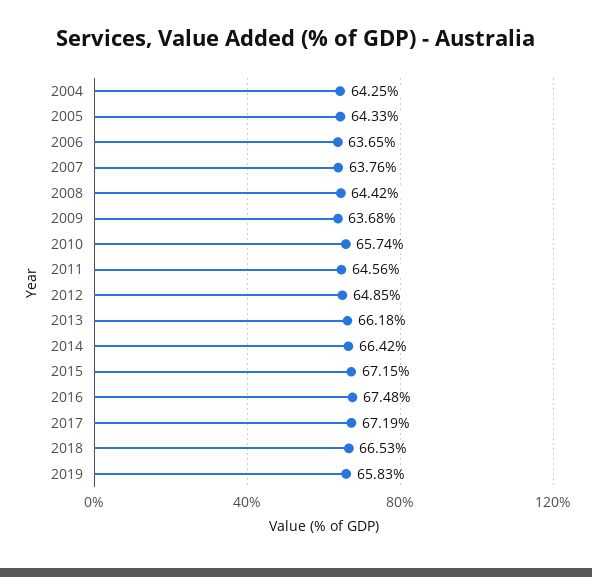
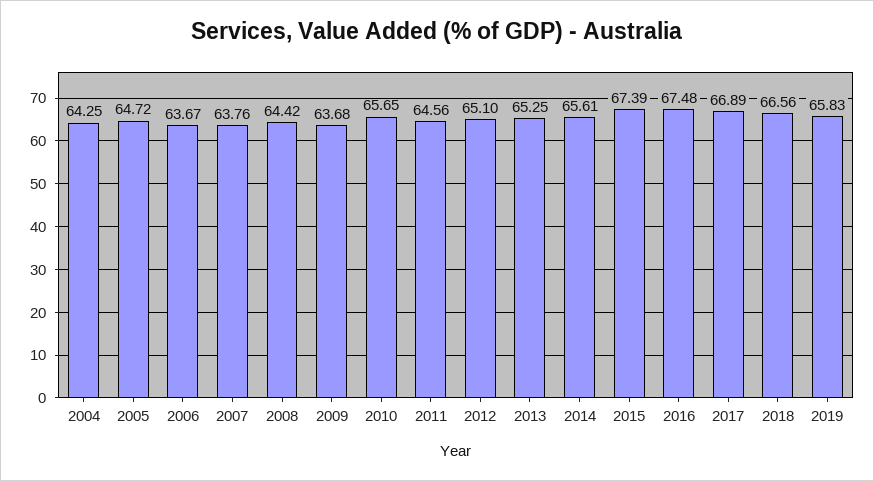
  {
    "2004": 64.25,
-   "2005": 64.33,
+   "2005": 64.72,
-   "2006": 63.65,
+   "2006": 63.67,
    "2007": 63.76,
    "2008": 64.42,
    "2009": 63.68,
-   "2010": 65.74,
+   "2010": 65.65,
    "2011": 64.56,
-   "2012": 64.85,
+   "2012": 65.1,
-   "2013": 66.18,
+   "2013": 65.25,
-   "2014": 66.42,
+   "2014": 65.61,
-   "2015": 67.15,
+   "2015": 67.39,
    "2016": 67.48,
-   "2017": 67.19,
+   "2017": 66.89,
-   "2018": 66.53,
+   "2018": 66.56,
    "2019": 65.83
  }

